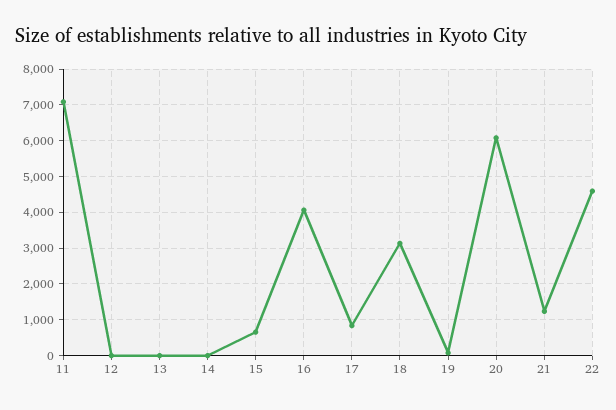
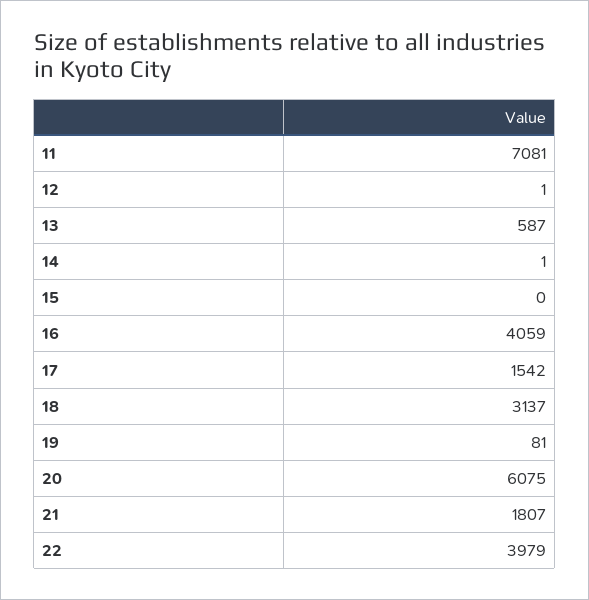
  {
    "11": 7081,
    "12": 1,
-   "13": 0,
+   "13": 587,
    "14": 1,
-   "15": 600,
+   "15": 0,
    "16": 4059,
-   "17": 800,
+   "17": 1542,
    "18": 3137,
    "19": 81,
    "20": 6075,
-   "21": 1200,
+   "21": 1807,
-   "22": 4600
+   "22": 3979
  }

